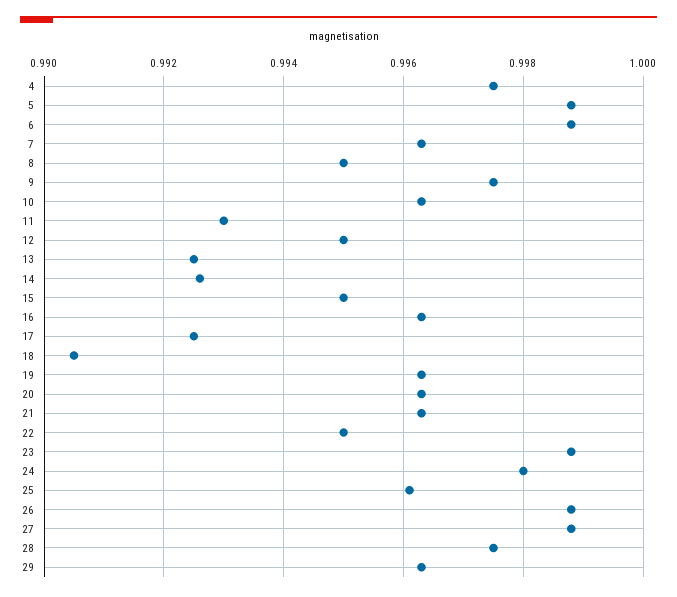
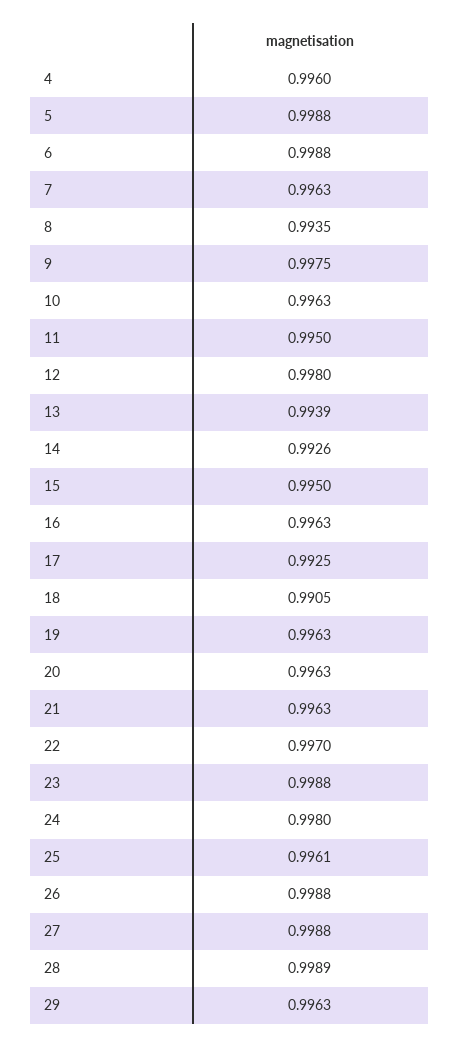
  {
-   "4": 0.9975,
+   "4": 0.996,
    "5": 0.9988,
    "6": 0.9988,
    "7": 0.9963,
-   "8": 0.995,
+   "8": 0.9935,
    "9": 0.9975,
    "10": 0.9963,
-   "11": 0.993,
+   "11": 0.995,
-   "12": 0.995,
+   "12": 0.998,
-   "13": 0.9925,
+   "13": 0.9939,
    "14": 0.9926,
    "15": 0.995,
    "16": 0.9963,
    "17": 0.9925,
    "18": 0.9905,
    "19": 0.9963,
    "20": 0.9963,
    "21": 0.9963,
-   "22": 0.995,
+   "22": 0.997,
    "23": 0.9988,
    "24": 0.998,
    "25": 0.9961,
    "26": 0.9988,
    "27": 0.9988,
-   "28": 0.9975,
+   "28": 0.9989,
    "29": 0.9963
  }

